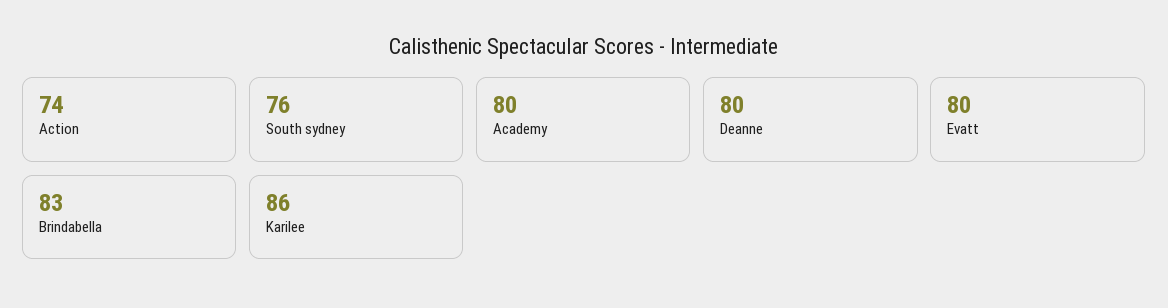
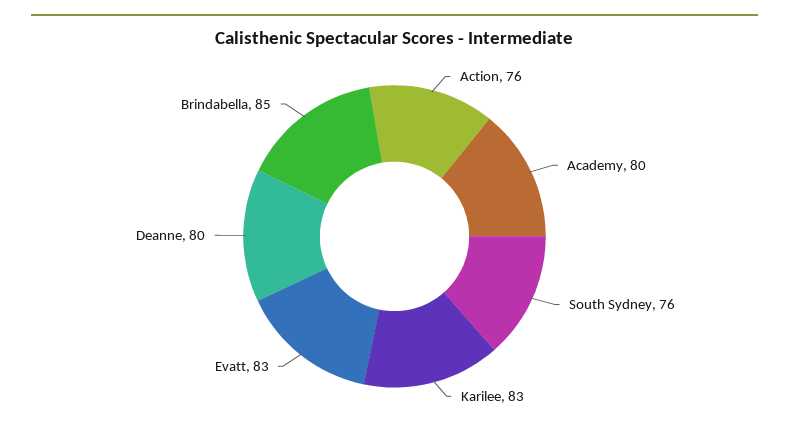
  {
-   "Action": 74,
+   "Action": 76,
    "South sydney": 76,
    "Academy": 80,
    "Deanne": 80,
-   "Evatt": 80,
+   "Evatt": 83,
-   "Brindabella": 83,
+   "Brindabella": 85,
-   "Karilee": 86
+   "Karilee": 83
  }

